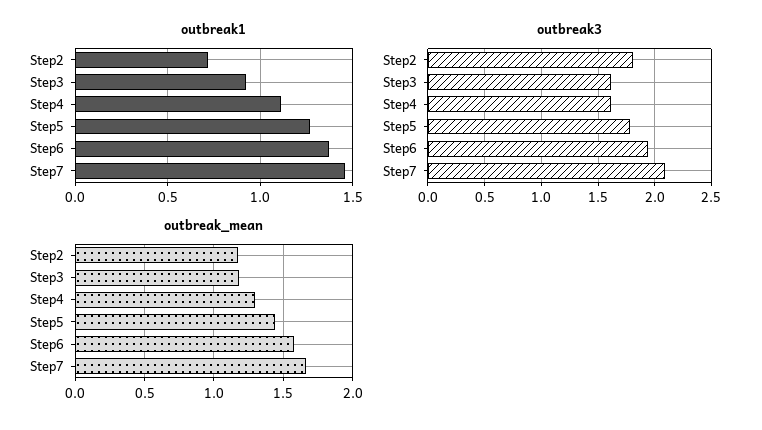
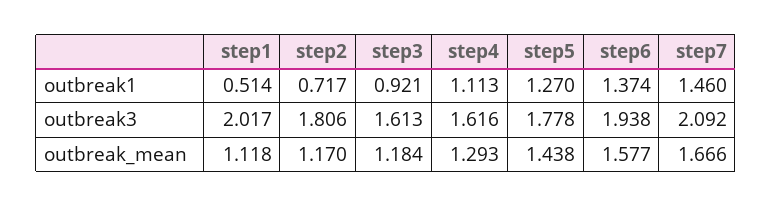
  {
    "outbreak1": {
      "Step2": 0.717,
      "Step3": 0.921,
      "Step4": 1.113,
      "Step5": 1.27,
      "Step6": 1.374,
-     "Step7": 1.46
+     "Step7": 1.46,
+     "step1": 0.514
    },
    "outbreak3": {
      "Step2": 1.806,
      "Step3": 1.613,
      "Step4": 1.616,
      "Step5": 1.778,
      "Step6": 1.938,
-     "Step7": 2.092
+     "Step7": 2.092,
+     "step1": 2.017
    },
    "outbreak_mean": {
      "Step2": 1.17,
      "Step3": 1.184,
      "Step4": 1.293,
      "Step5": 1.438,
      "Step6": 1.577,
-     "Step7": 1.666
+     "Step7": 1.666,
+     "step1": 1.118
    }
  }

